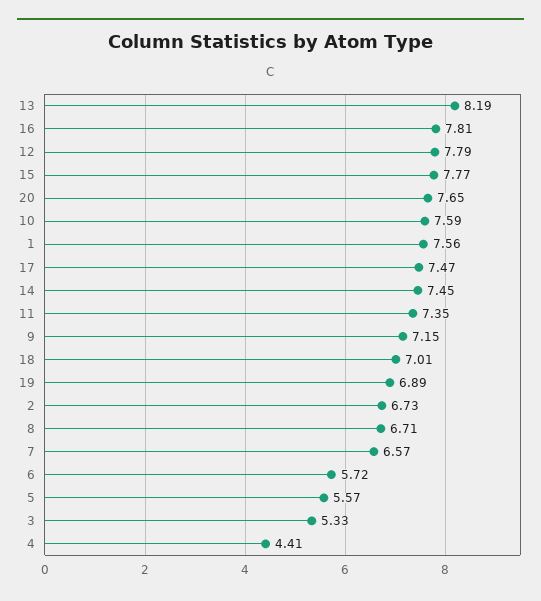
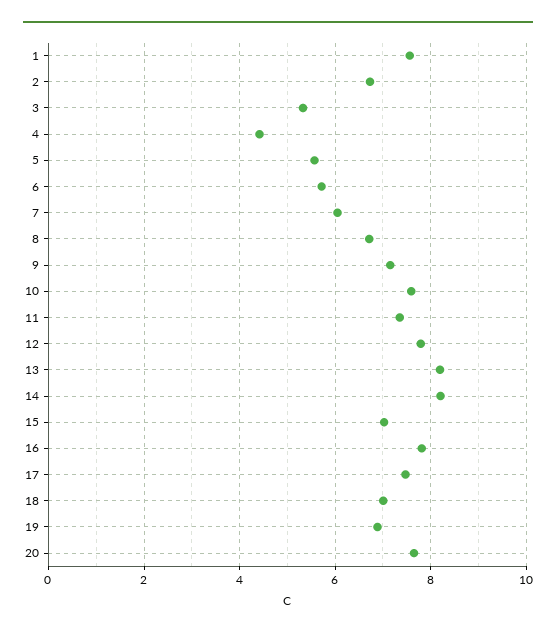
  {
    "13": 8.19,
    "16": 7.81,
    "12": 7.79,
-   "15": 7.77,
+   "15": 7,
    "20": 7.65,
    "10": 7.59,
    "1": 7.56,
    "17": 7.47,
-   "14": 7.45,
+   "14": 8.2,
    "11": 7.35,
    "9": 7.15,
    "18": 7.01,
    "19": 6.89,
    "2": 6.73,
    "8": 6.71,
-   "7": 6.57,
+   "7": 6,
    "6": 5.72,
    "5": 5.57,
    "3": 5.33,
    "4": 4.41
  }

